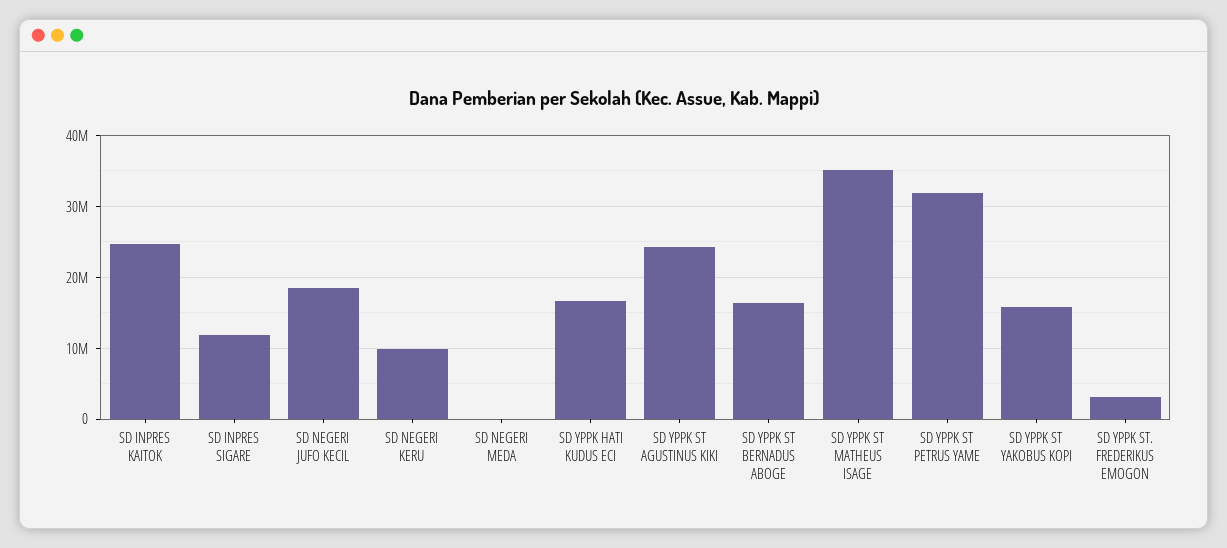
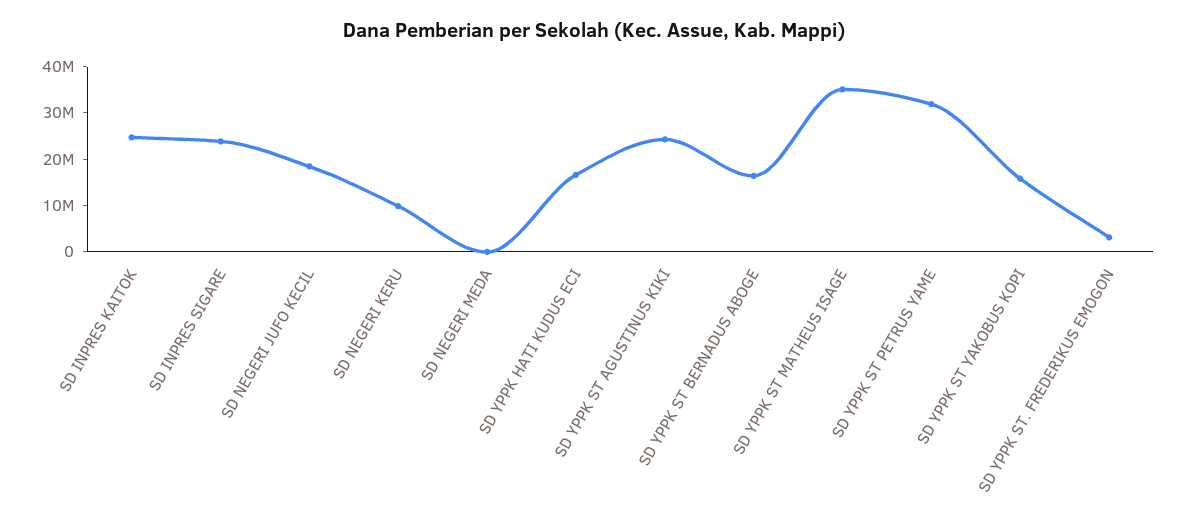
  {
    "SD INPRES KAITOK": 25000000,
-   "SD INPRES SIGARE": 12000000,
+   "SD INPRES SIGARE": 24000000,
    "SD NEGERI JUFO KECIL": 18000000,
    "SD NEGERI KERU": 10000000,
    "SD NEGERI MEDA": 0,
    "SD YPPK HATI KUDUS ECI": 17000000,
    "SD YPPK ST AGUSTINUS KIKI": 24000000,
    "SD YPPK ST BERNADUS ABOGE": 16000000,
    "SD YPPK ST MATHEUS ISAGE": 35000000,
    "SD YPPK ST PETRUS YAME": 32000000,
    "SD YPPK ST YAKOBUS KOPI": 16000000,
    "SD YPPK ST. FREDERIKUS EMOGON": 3000000
  }

